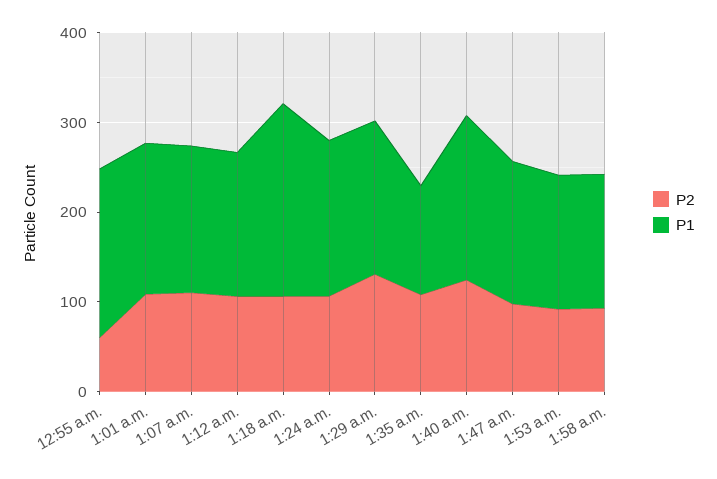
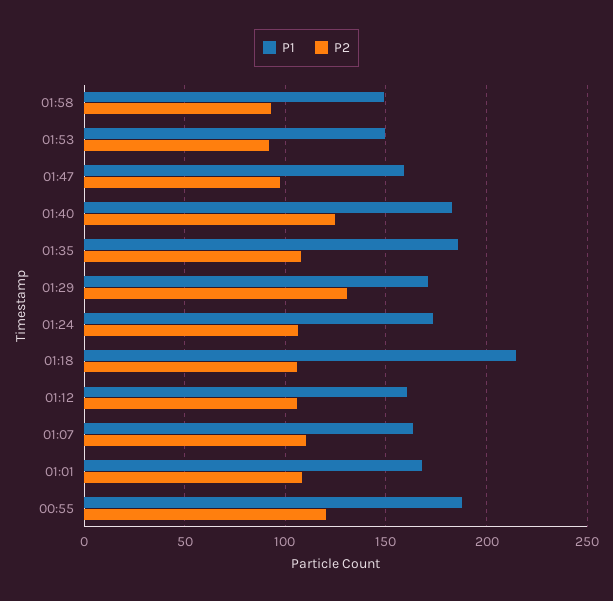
  {
    "P2": {
-     "12:55 a.m.": 60,
+     "12:55 a.m.": 120,
      "1:01 a.m.": 110,
      "1:07 a.m.": 110,
      "1:12 a.m.": 105,
      "1:18 a.m.": 105,
      "1:24 a.m.": 105,
      "1:29 a.m.": 130,
      "1:35 a.m.": 110,
      "1:40 a.m.": 125,
      "1:47 a.m.": 100,
      "1:53 a.m.": 90,
      "1:58 a.m.": 95
    },
    "P1": {
      "12:55 a.m.": 190,
      "1:01 a.m.": 170,
      "1:07 a.m.": 165,
      "1:12 a.m.": 160,
      "1:18 a.m.": 215,
      "1:24 a.m.": 175,
      "1:29 a.m.": 170,
-     "1:35 a.m.": 120,
+     "1:35 a.m.": 185,
      "1:40 a.m.": 185,
      "1:47 a.m.": 160,
      "1:53 a.m.": 150,
      "1:58 a.m.": 150
    }
  }

